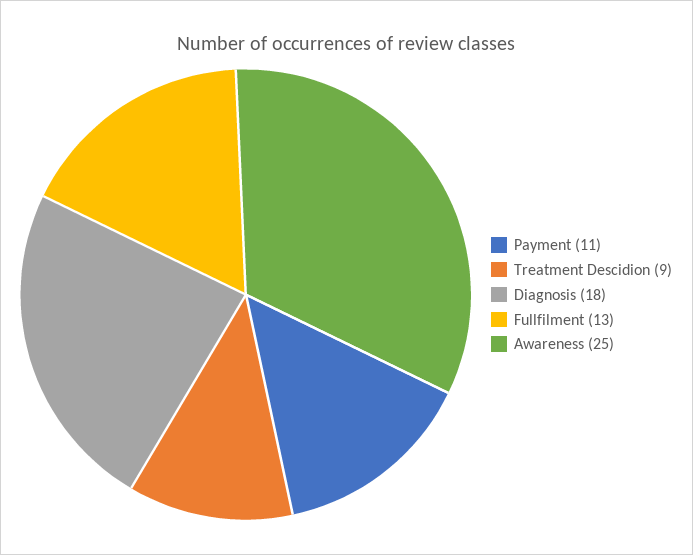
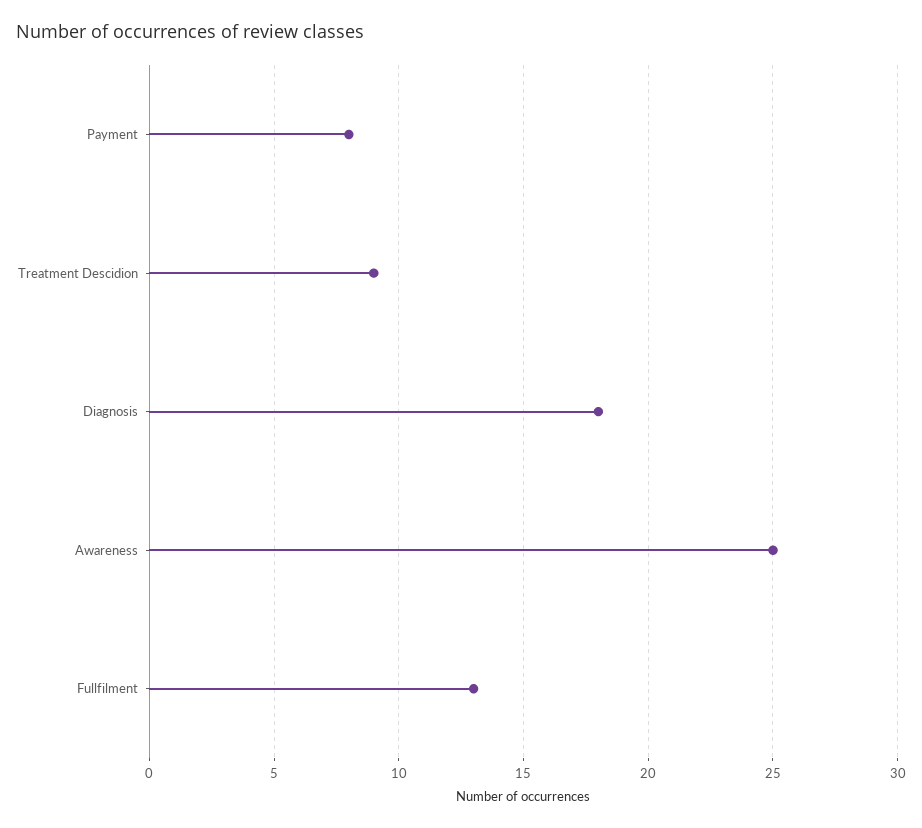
  {
-   "Payment": 11,
+   "Payment": 8,
    "Treatment Descidion": 9,
    "Diagnosis": 18,
    "Fullfilment": 13,
    "Awareness": 25
  }

